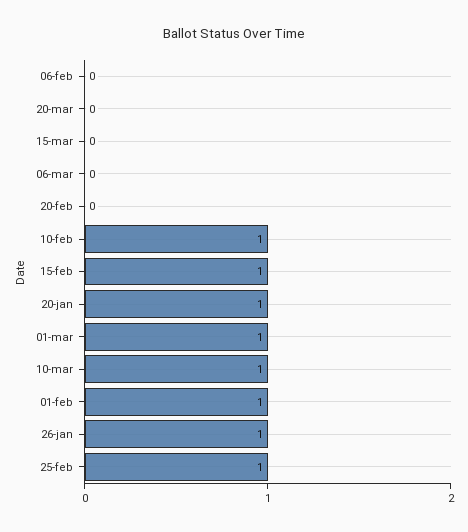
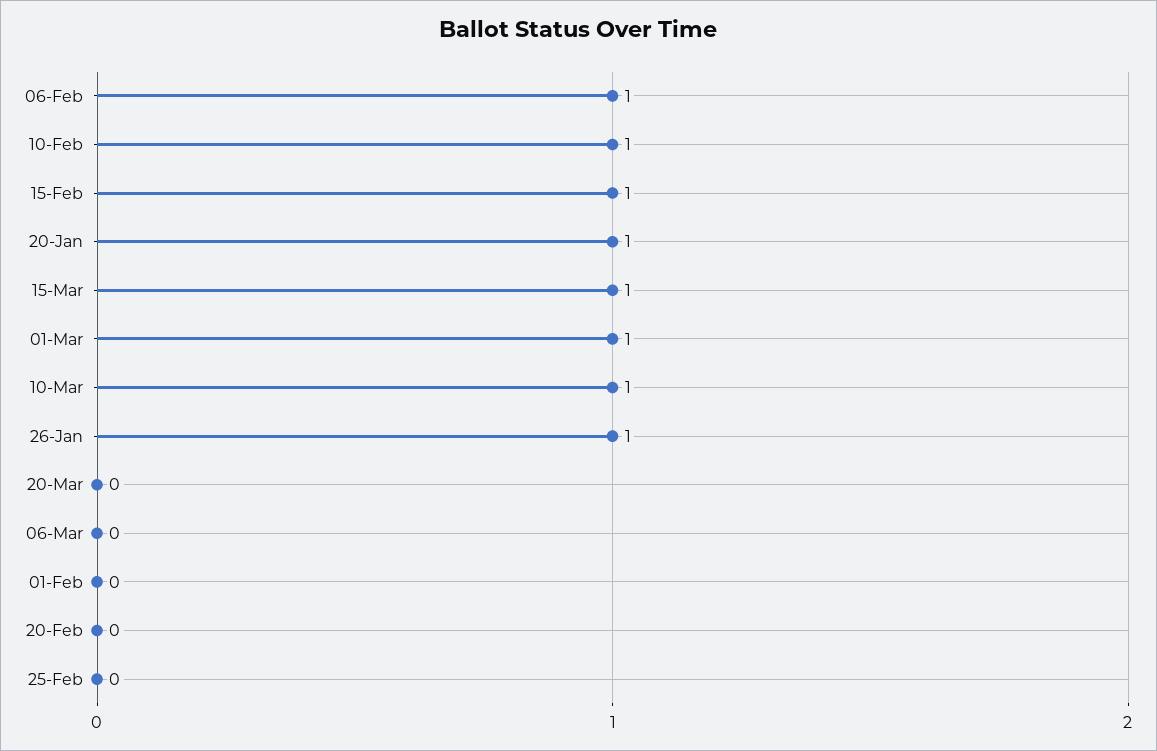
  {
-   "06-feb": 0,
+   "06-feb": 1,
    "20-mar": 0,
-   "15-mar": 0,
+   "15-mar": 1,
    "06-mar": 0,
    "20-feb": 0,
    "10-feb": 1,
    "15-feb": 1,
    "20-jan": 1,
    "01-mar": 1,
    "10-mar": 1,
-   "01-feb": 1,
+   "01-feb": 0,
    "26-jan": 1,
-   "25-feb": 1
+   "25-feb": 0
  }

